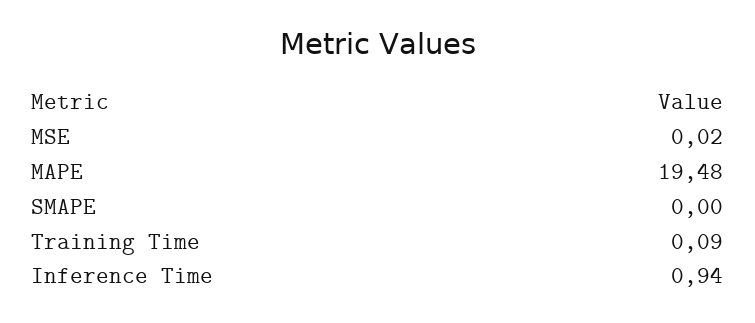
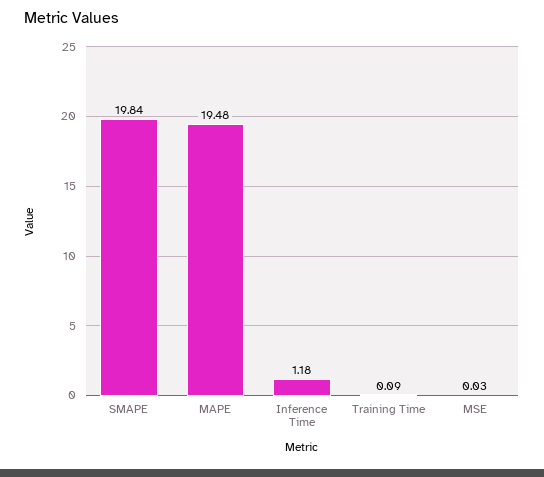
  {
-   "MSE": 0.02,
+   "MSE": 0.03,
    "MAPE": 19.48,
-   "SMAPE": 0,
+   "SMAPE": 19.84,
    "Training Time": 0.09,
-   "Inference Time": 0.94
+   "Inference Time": 1.18
  }

